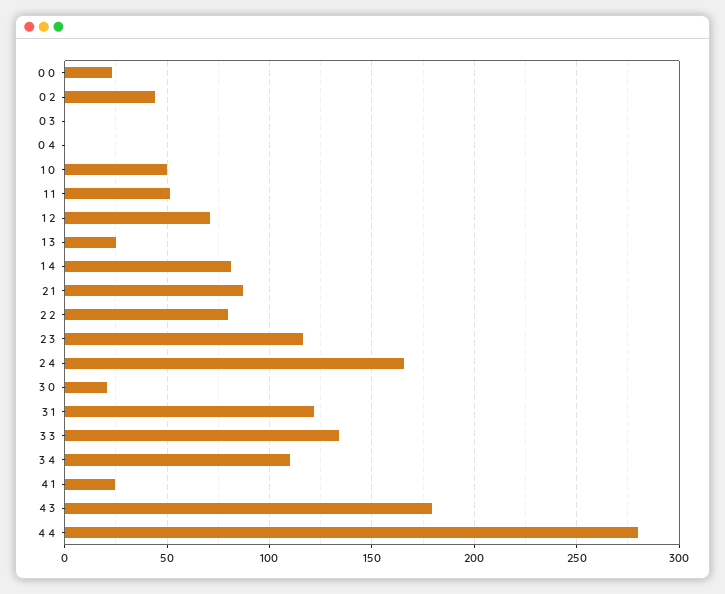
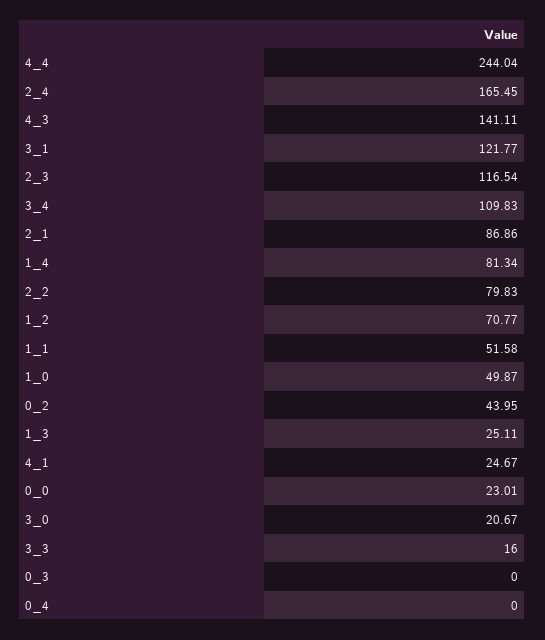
  {
    "0 0": 23.01,
    "0 2": 43.95,
    "0 3": 0,
    "0 4": 0,
    "1 0": 49.87,
    "1 1": 51.58,
    "1 2": 70.77,
    "1 3": 25.11,
    "1 4": 81.34,
    "2 1": 86.86,
    "2 2": 79.83,
    "2 3": 116.54,
    "2 4": 165.45,
    "3 0": 20.67,
    "3 1": 121.77,
-   "3 3": 135,
+   "3 3": 16,
    "3 4": 109.83,
    "4 1": 24.67,
-   "4 3": 180,
+   "4 3": 141.11,
-   "4 4": 280
+   "4 4": 244.04
  }

